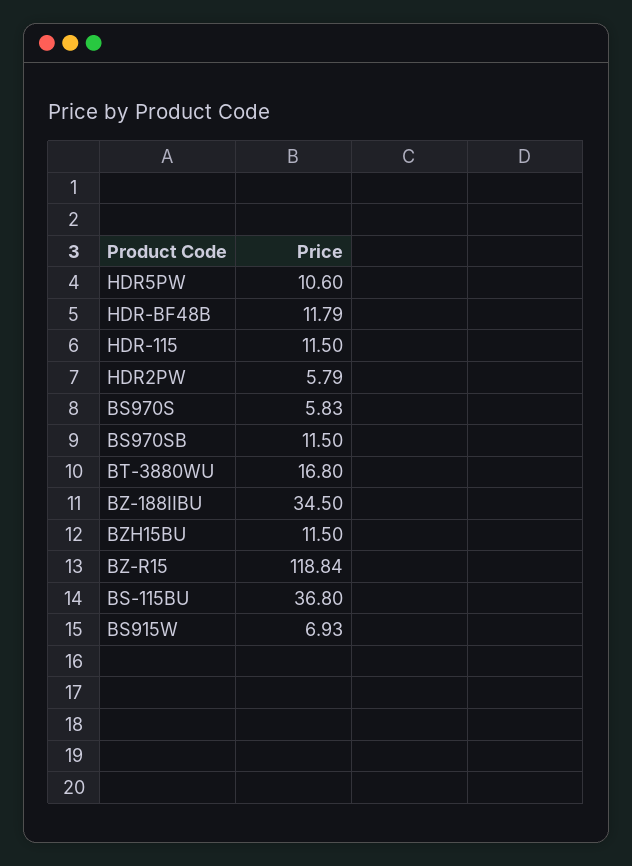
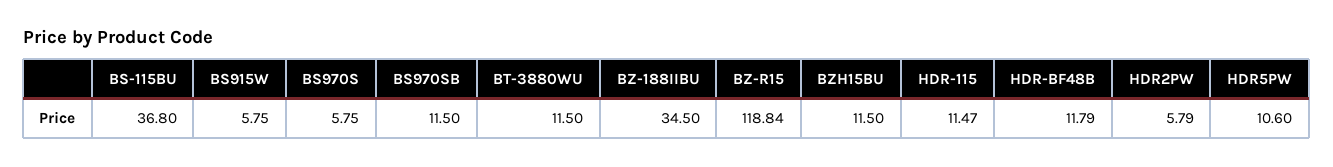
  {
    "HDR5PW": 10.6,
    "HDR-BF48B": 11.79,
-   "HDR-115": 11.5,
+   "HDR-115": 11.47,
    "HDR2PW": 5.79,
-   "BS970S": 5.83,
+   "BS970S": 5.75,
    "BS970SB": 11.5,
-   "BT-3880WU": 16.8,
+   "BT-3880WU": 11.5,
    "BZ-188IIBU": 34.5,
    "BZH15BU": 11.5,
    "BZ-R15": 118.84,
    "BS-115BU": 36.8,
-   "BS915W": 6.93
+   "BS915W": 5.75
  }

